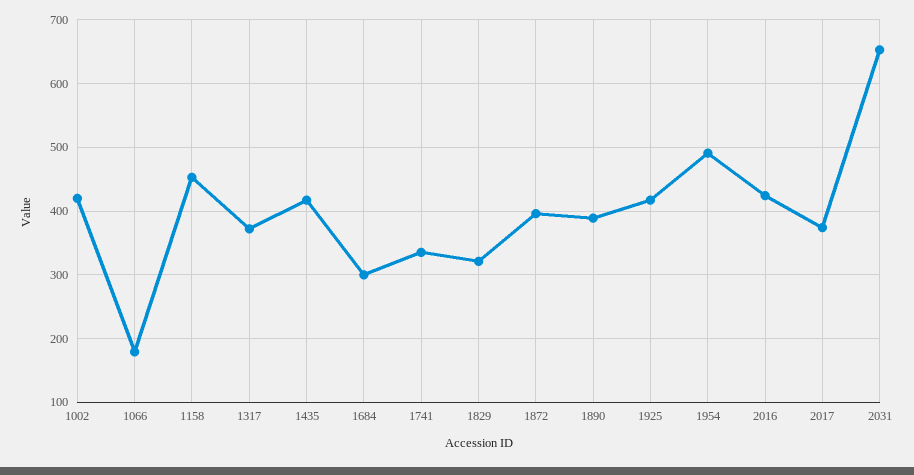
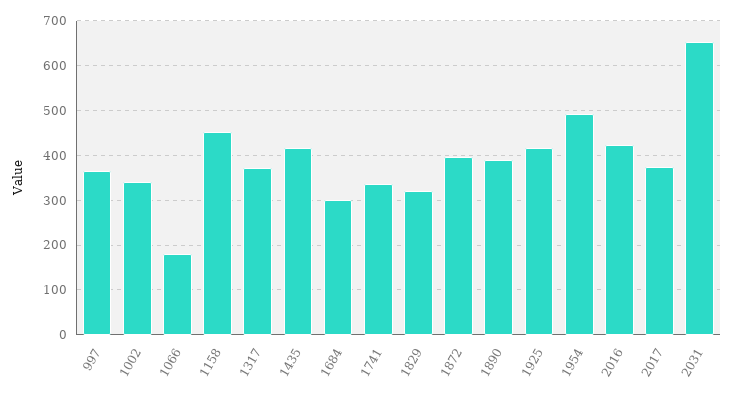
  {
-   "1002": 420,
+   "1002": 340,
    "1066": 180,
    "1158": 450,
    "1317": 370,
    "1435": 420,
    "1684": 300,
    "1741": 340,
    "1829": 320,
    "1872": 400,
    "1890": 390,
    "1925": 420,
    "1954": 490,
    "2016": 420,
    "2017": 370,
-   "2031": 650
+   "2031": 650,
+   "997": 360
  }

